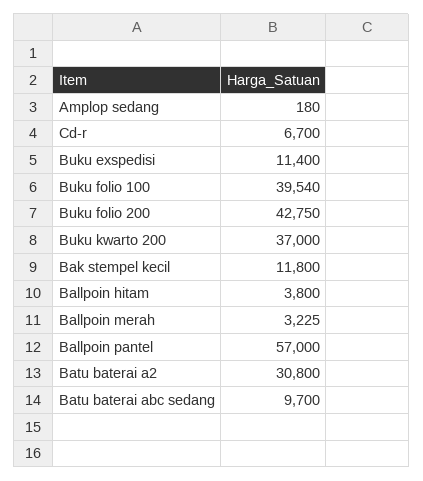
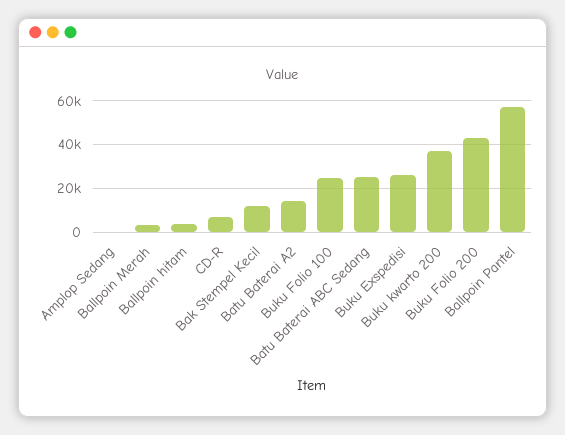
  {
    "Amplop sedang": 180,
    "Cd-r": 6700,
-   "Buku exspedisi": 11400,
+   "Buku exspedisi": 25000,
-   "Buku folio 100": 39540,
+   "Buku folio 100": 25000,
    "Buku folio 200": 42750,
    "Buku kwarto 200": 37000,
    "Bak stempel kecil": 11800,
    "Ballpoin hitam": 3800,
    "Ballpoin merah": 3225,
    "Ballpoin pantel": 57000,
-   "Batu baterai a2": 30800,
+   "Batu baterai a2": 15000,
-   "Batu baterai abc sedang": 9700
+   "Batu baterai abc sedang": 25000
  }

